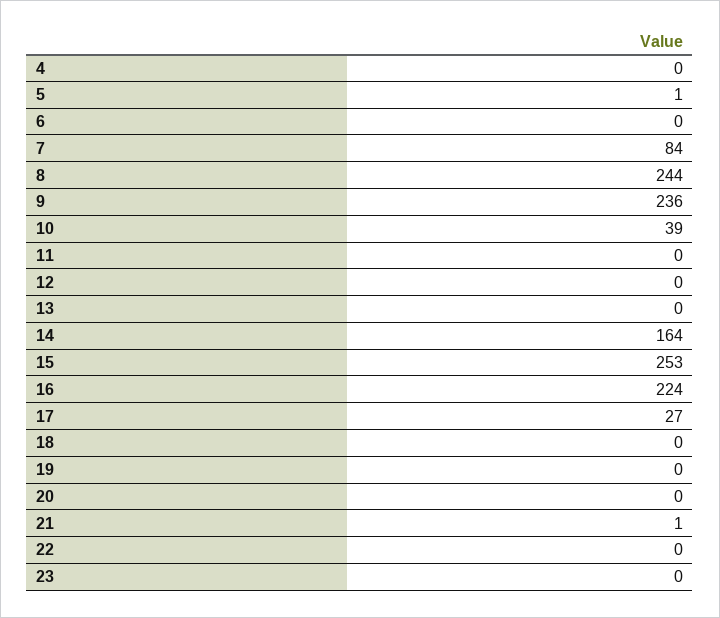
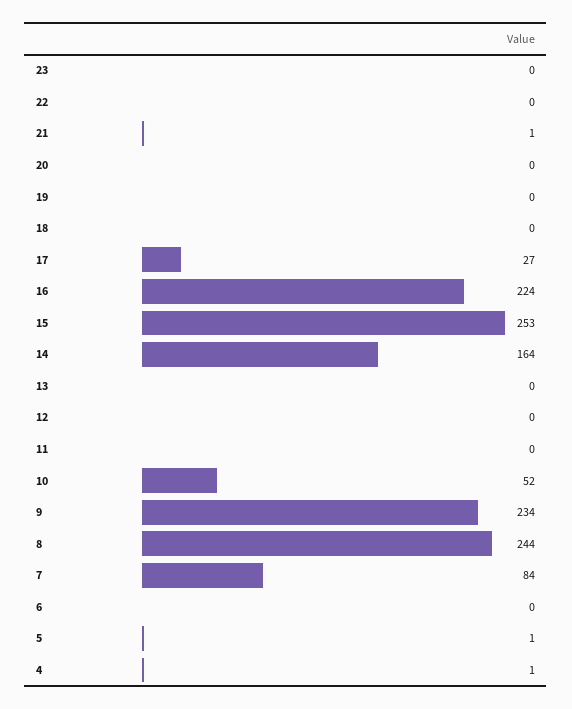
  {
-   "4": 0,
+   "4": 1,
    "5": 1,
    "6": 0,
    "7": 84,
    "8": 244,
-   "9": 236,
+   "9": 234,
-   "10": 39,
+   "10": 52,
    "11": 0,
    "12": 0,
    "13": 0,
    "14": 164,
    "15": 253,
    "16": 224,
    "17": 27,
    "18": 0,
    "19": 0,
    "20": 0,
    "21": 1,
    "22": 0,
    "23": 0
  }

